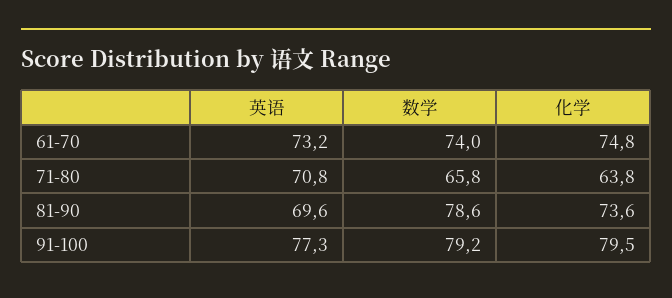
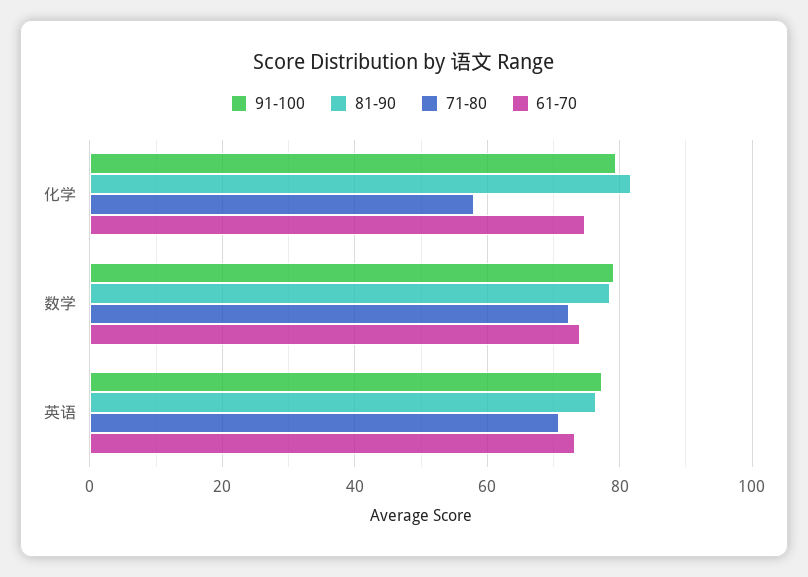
  {
    "61-70": {
      "英语": 73.2,
      "数学": 74,
      "化学": 74.8
    },
    "71-80": {
      "英语": 70.8,
-     "数学": 65.8,
+     "数学": 72,
-     "化学": 63.8
+     "化学": 58
    },
    "81-90": {
-     "英语": 69.6,
+     "英语": 76,
      "数学": 78.6,
-     "化学": 73.6
+     "化学": 82
    },
    "91-100": {
      "英语": 77.3,
      "数学": 79.2,
      "化学": 79.5
    }
  }

